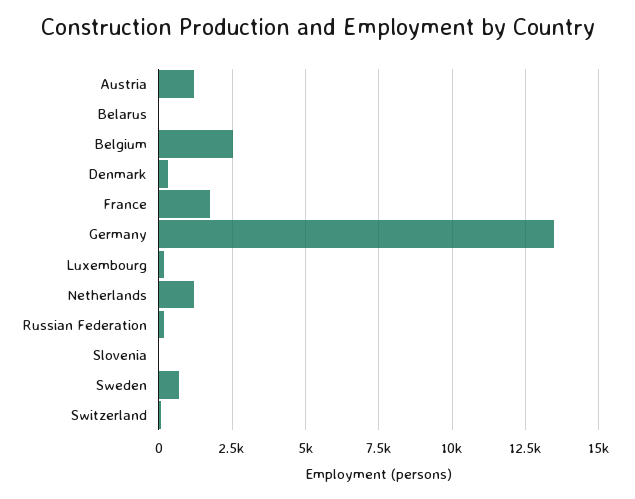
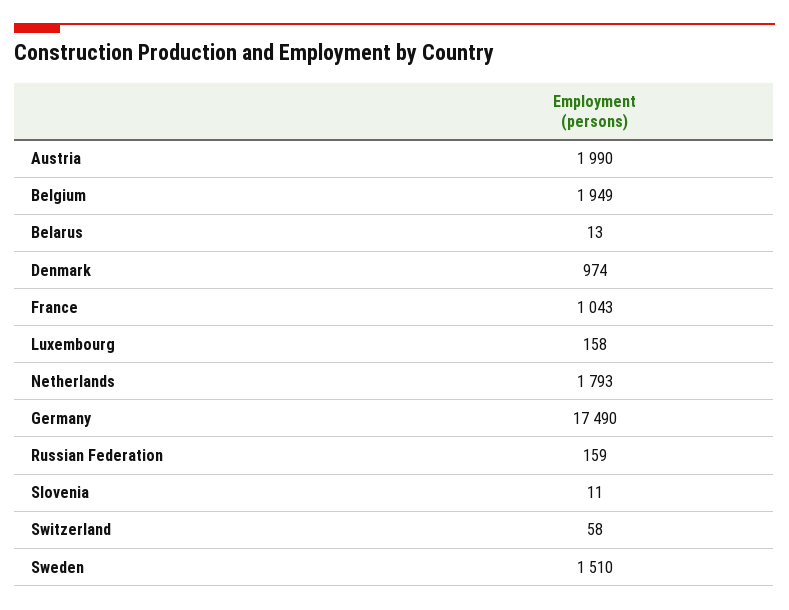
  {
-   "Austria": 1250,
+   "Austria": 1990,
    "Belarus": 13,
-   "Belgium": 2500,
+   "Belgium": 1949,
-   "Denmark": 250,
+   "Denmark": 974,
-   "France": 1750,
+   "France": 1043,
-   "Germany": 13500,
+   "Germany": 17490,
    "Luxembourg": 158,
-   "Netherlands": 1250,
+   "Netherlands": 1793,
    "Russian Federation": 159,
    "Slovenia": 11,
-   "Sweden": 750,
+   "Sweden": 1510,
    "Switzerland": 58
  }

